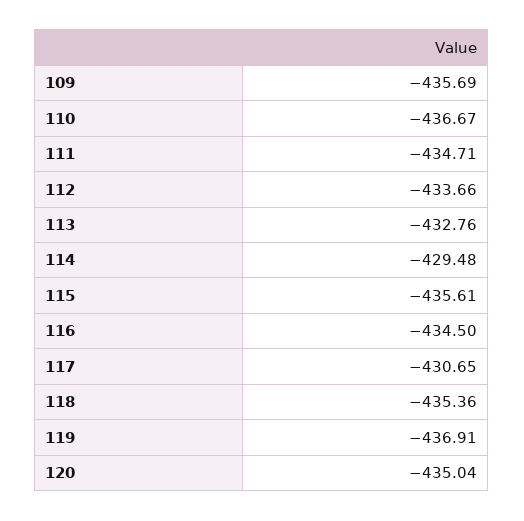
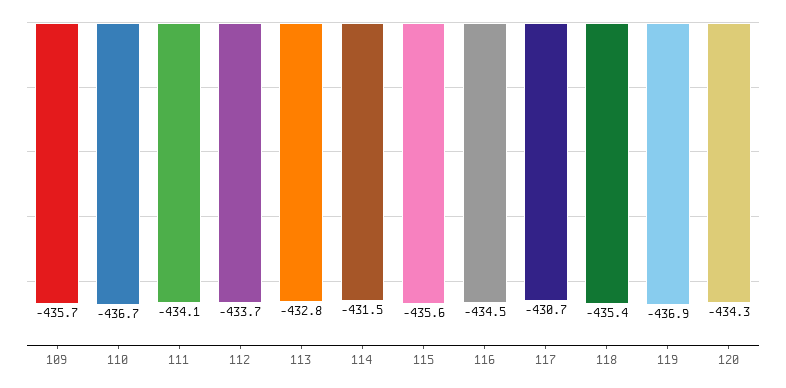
  {
    "109": -435.69,
    "110": -436.67,
-   "111": -434.71,
+   "111": -434.1,
    "112": -433.66,
    "113": -432.76,
-   "114": -429.48,
+   "114": -431.5,
    "115": -435.61,
    "116": -434.5,
    "117": -430.65,
    "118": -435.36,
    "119": -436.91,
-   "120": -435.04
+   "120": -434.3
  }

